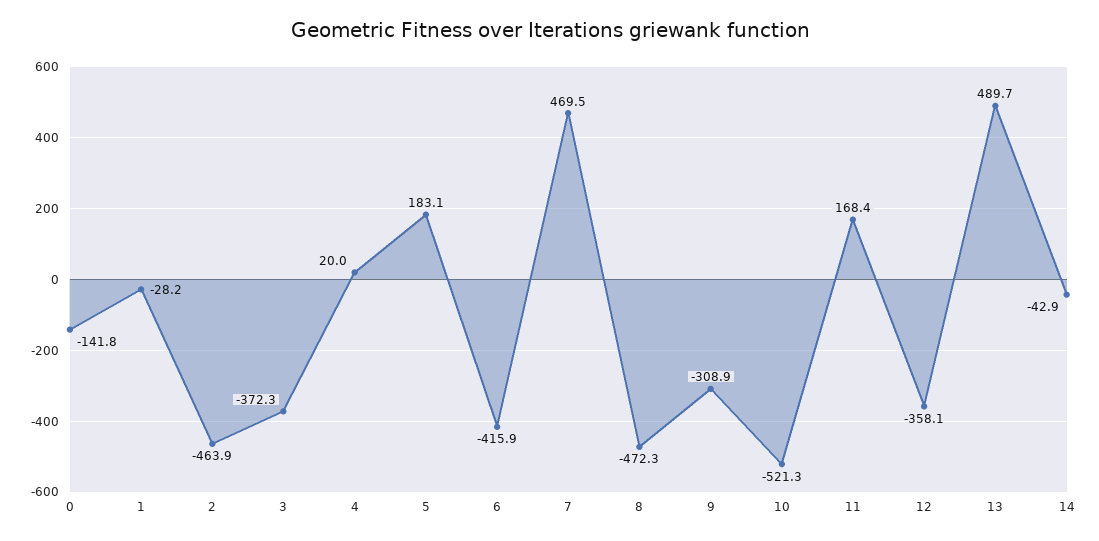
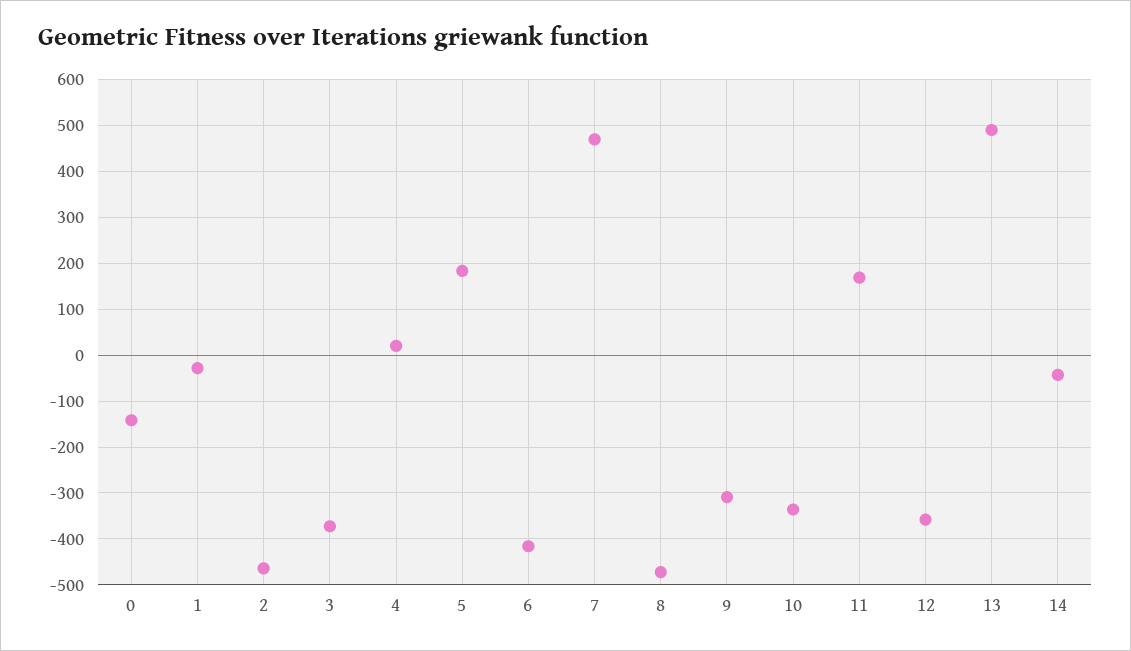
  {
    "0": -141.8,
    "1": -28.2,
    "2": -463.9,
    "3": -372.3,
    "4": 20,
    "5": 183.1,
    "6": -415.9,
    "7": 469.5,
    "8": -472.3,
    "9": -308.9,
-   "10": -521.3,
+   "10": -340,
    "11": 168.4,
    "12": -358.1,
    "13": 489.7,
    "14": -42.9
  }

